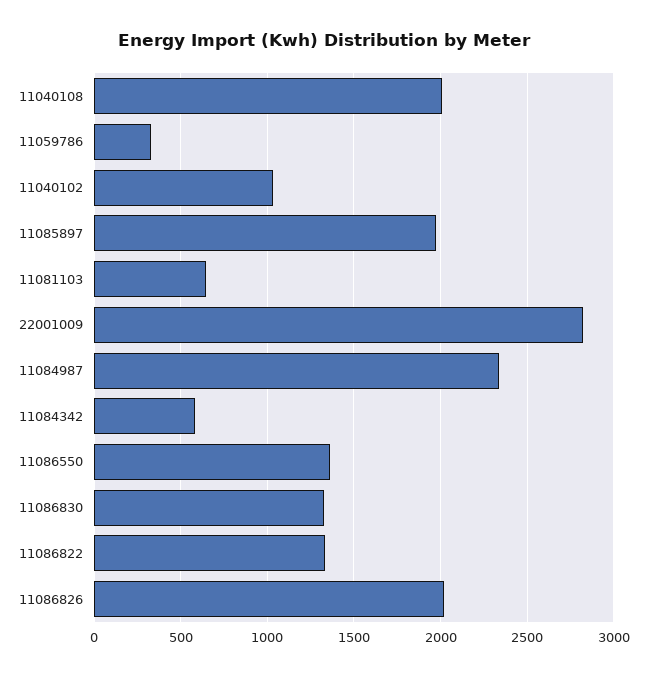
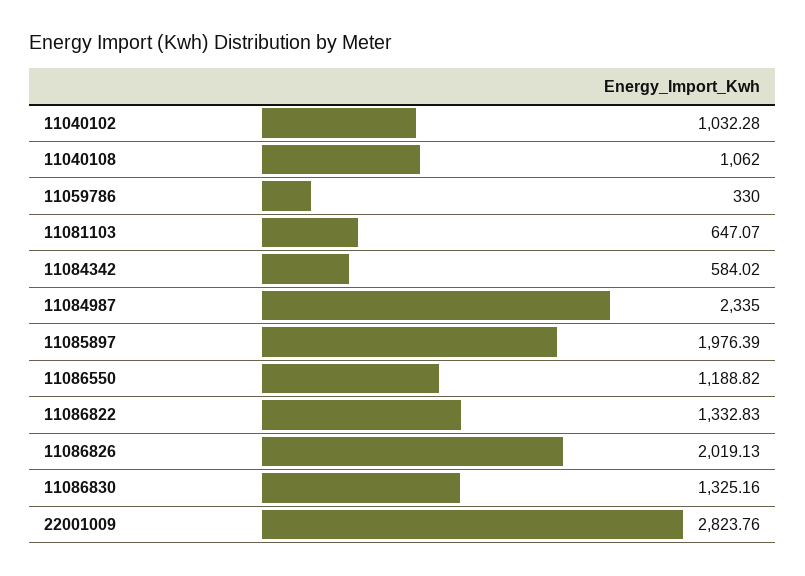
  {
-   "11040108": 2000,
+   "11040108": 1062,
    "11059786": 330,
    "11040102": 1032.28,
    "11085897": 1976.39,
    "11081103": 647.07,
    "22001009": 2823.76,
    "11084987": 2335,
    "11084342": 584.02,
-   "11086550": 1350,
+   "11086550": 1188.82,
    "11086830": 1325.16,
    "11086822": 1332.83,
    "11086826": 2019.13
  }

